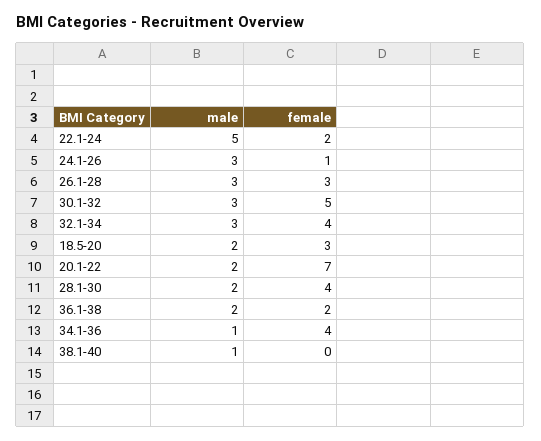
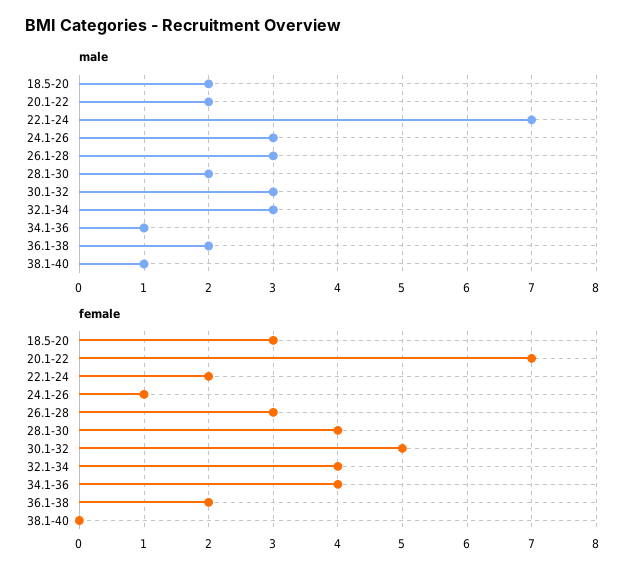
  {
    "male": {
-     "22.1-24": 5,
+     "22.1-24": 7,
      "24.1-26": 3,
      "26.1-28": 3,
      "30.1-32": 3,
      "32.1-34": 3,
      "18.5-20": 2,
      "20.1-22": 2,
      "28.1-30": 2,
      "36.1-38": 2,
      "34.1-36": 1,
      "38.1-40": 1
    },
    "female": {
      "22.1-24": 2,
      "24.1-26": 1,
      "26.1-28": 3,
      "30.1-32": 5,
      "32.1-34": 4,
      "18.5-20": 3,
      "20.1-22": 7,
      "28.1-30": 4,
      "36.1-38": 2,
      "34.1-36": 4,
      "38.1-40": 0
    }
  }

